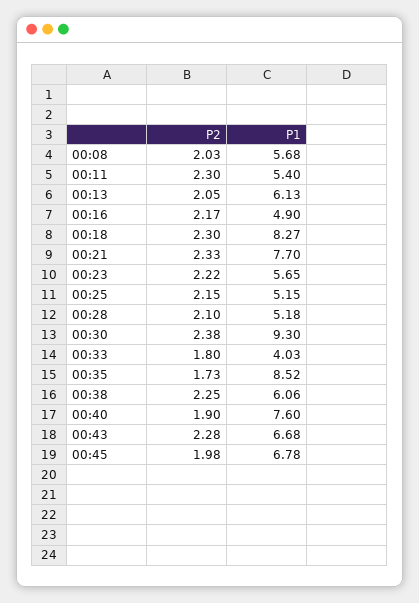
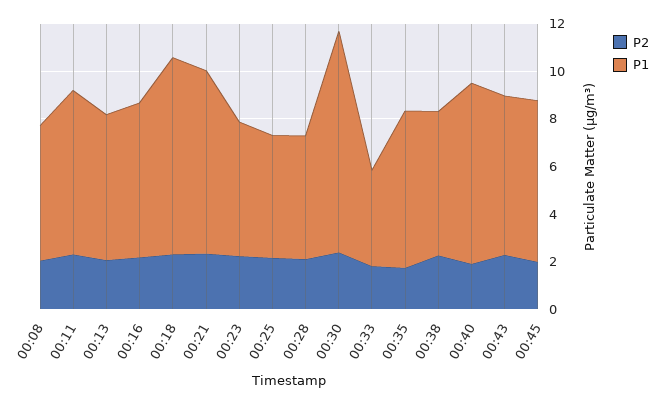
  {
    "P2": {
      "00:08": 2.03,
      "00:11": 2.3,
      "00:13": 2.05,
      "00:16": 2.17,
      "00:18": 2.3,
      "00:21": 2.33,
      "00:23": 2.22,
      "00:25": 2.15,
      "00:28": 2.1,
      "00:30": 2.38,
      "00:33": 1.8,
      "00:35": 1.73,
      "00:38": 2.25,
      "00:40": 1.9,
      "00:43": 2.28,
      "00:45": 1.98
    },
    "P1": {
      "00:08": 5.68,
-     "00:11": 5.4,
+     "00:11": 7,
      "00:13": 6.13,
-     "00:16": 4.9,
+     "00:16": 6.5,
      "00:18": 8.27,
      "00:21": 7.7,
      "00:23": 5.65,
      "00:25": 5.15,
      "00:28": 5.18,
      "00:30": 9.3,
      "00:33": 4.03,
-     "00:35": 8.52,
+     "00:35": 6.5,
      "00:38": 6.06,
      "00:40": 7.6,
      "00:43": 6.68,
      "00:45": 6.78
    }
  }

